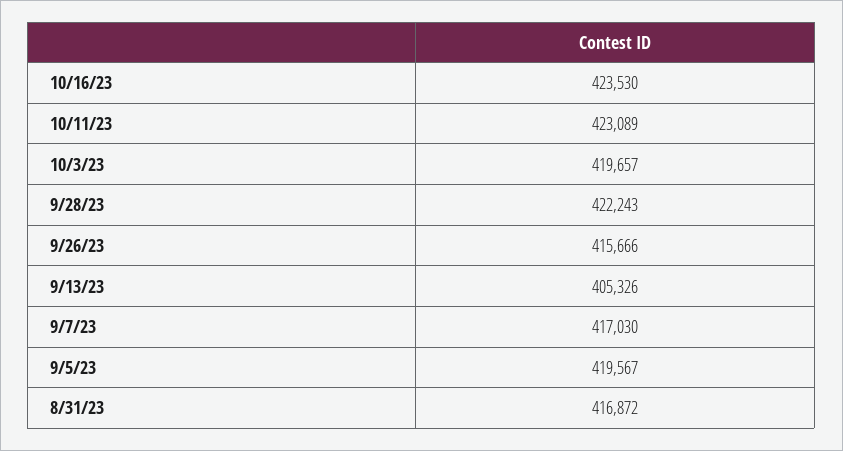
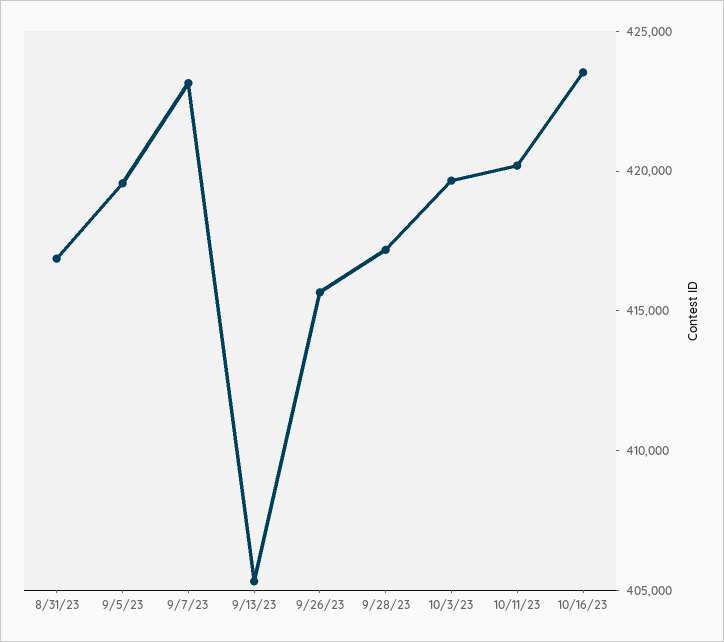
  {
    "10/16/23": 423530,
-   "10/11/23": 423089,
+   "10/11/23": 420000,
    "10/3/23": 419657,
-   "9/28/23": 422243,
+   "9/28/23": 417000,
    "9/26/23": 415666,
    "9/13/23": 405326,
-   "9/7/23": 417030,
+   "9/7/23": 423000,
    "9/5/23": 419567,
    "8/31/23": 416872
  }

